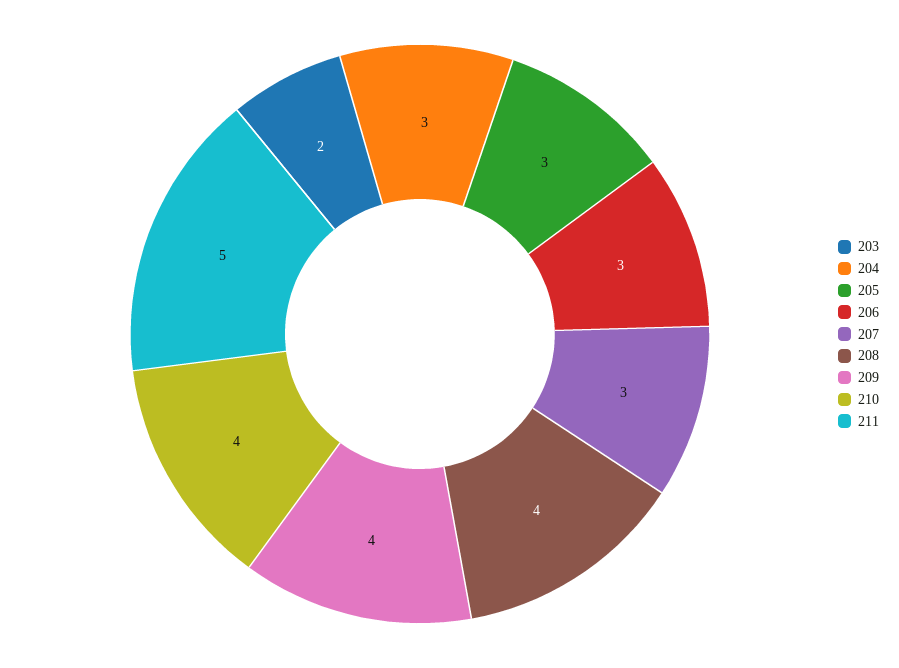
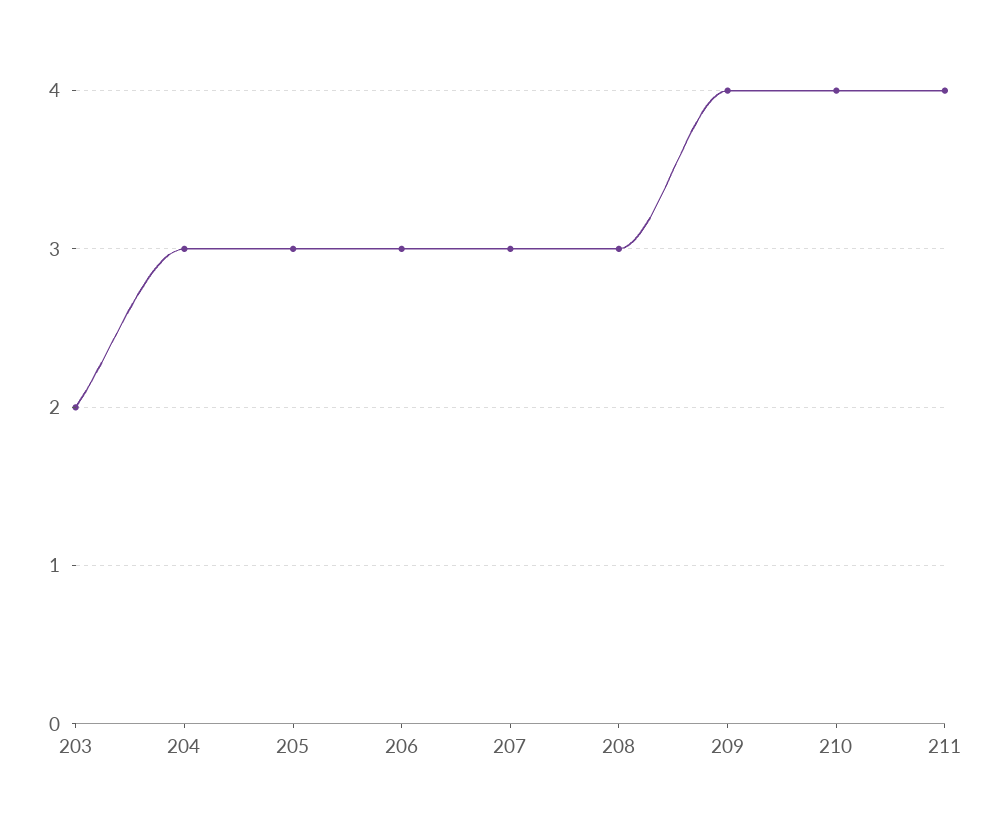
  {
    "203": 2,
    "204": 3,
    "205": 3,
    "206": 3,
    "207": 3,
-   "208": 4,
+   "208": 3,
    "209": 4,
    "210": 4,
-   "211": 5
+   "211": 4
  }

